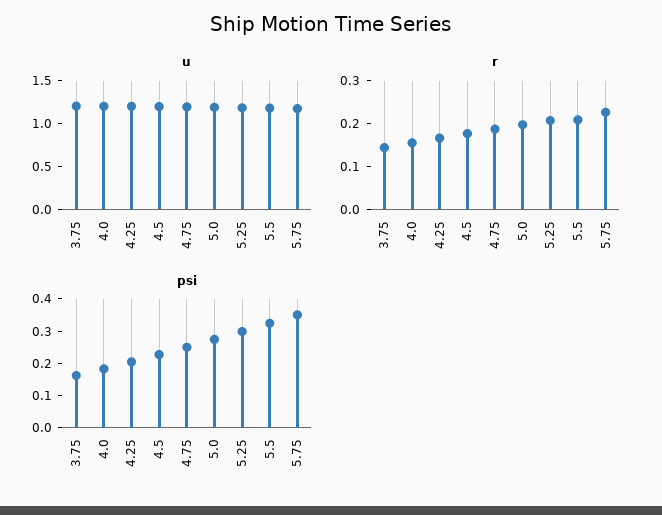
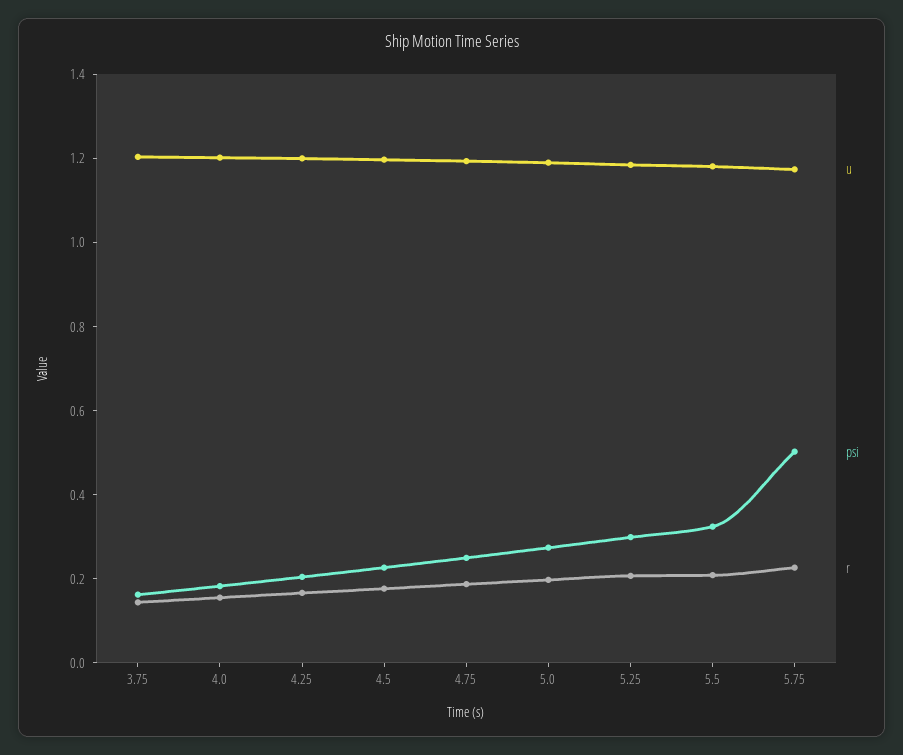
  {
    "u": {
      "3.75": 1.2,
      "4.0": 1.2,
      "4.25": 1.2,
      "4.5": 1.2,
      "4.75": 1.2,
      "5.0": 1.2,
      "5.25": 1.2,
      "5.5": 1.2,
      "5.75": 1.15
    },
    "r": {
      "3.75": 0.14,
      "4.0": 0.16,
      "4.25": 0.16,
      "4.5": 0.18,
      "4.75": 0.18,
      "5.0": 0.2,
      "5.25": 0.2,
      "5.5": 0.2,
      "5.75": 0.22
    },
    "psi": {
      "3.75": 0.15,
      "4.0": 0.175,
      "4.25": 0.2,
      "4.5": 0.225,
      "4.75": 0.25,
      "5.0": 0.275,
      "5.25": 0.3,
      "5.5": 0.325,
-     "5.75": 0.35
+     "5.75": 0.5
    }
  }

